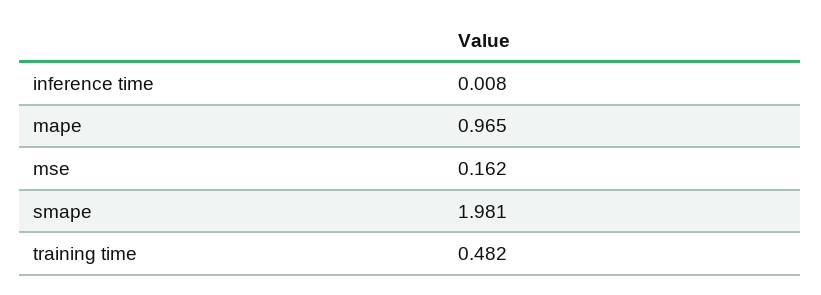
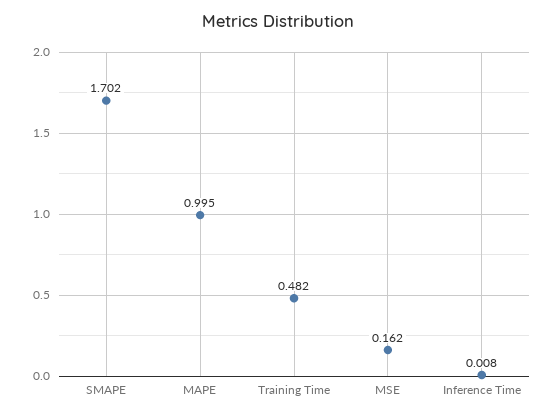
  {
    "inference time": 0.008,
-   "mape": 0.965,
+   "mape": 0.995,
    "mse": 0.162,
-   "smape": 1.981,
+   "smape": 1.702,
    "training time": 0.482
  }

